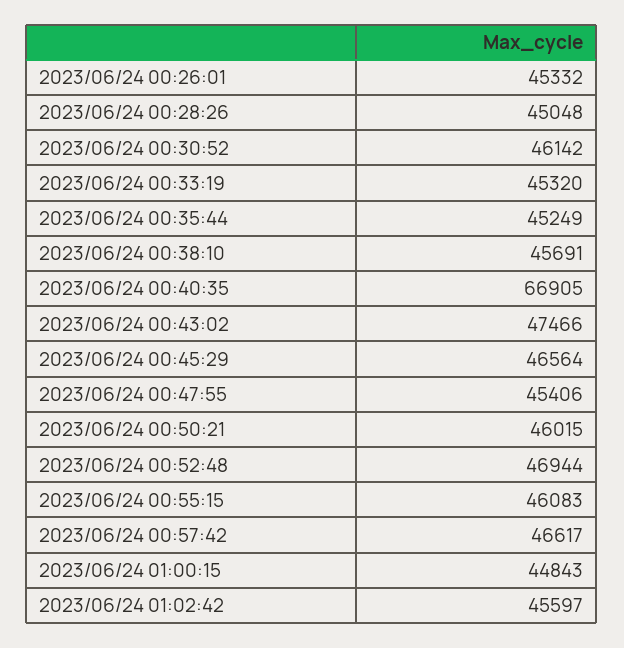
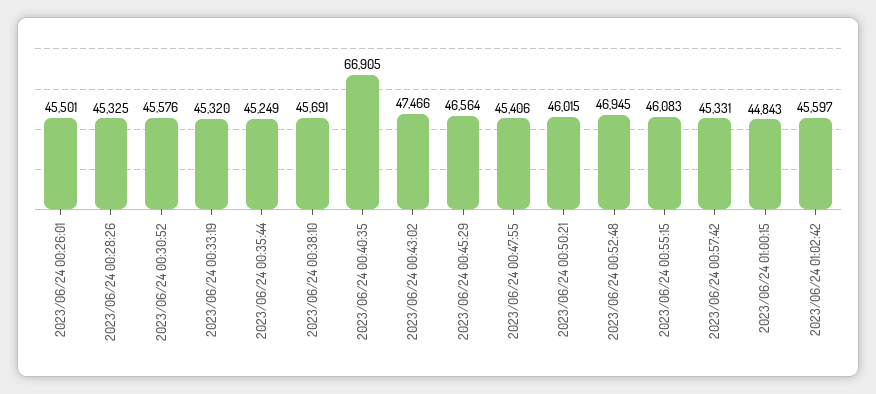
  {
-   "2023/06/24 00:26:01": 45332,
+   "2023/06/24 00:26:01": 45501,
-   "2023/06/24 00:28:26": 45048,
+   "2023/06/24 00:28:26": 45325,
-   "2023/06/24 00:30:52": 46142,
+   "2023/06/24 00:30:52": 45576,
    "2023/06/24 00:33:19": 45320,
    "2023/06/24 00:35:44": 45249,
    "2023/06/24 00:38:10": 45691,
    "2023/06/24 00:40:35": 66905,
    "2023/06/24 00:43:02": 47466,
    "2023/06/24 00:45:29": 46564,
    "2023/06/24 00:47:55": 45406,
    "2023/06/24 00:50:21": 46015,
-   "2023/06/24 00:52:48": 46944,
+   "2023/06/24 00:52:48": 46945,
    "2023/06/24 00:55:15": 46083,
-   "2023/06/24 00:57:42": 46617,
+   "2023/06/24 00:57:42": 45331,
    "2023/06/24 01:00:15": 44843,
    "2023/06/24 01:02:42": 45597
  }

